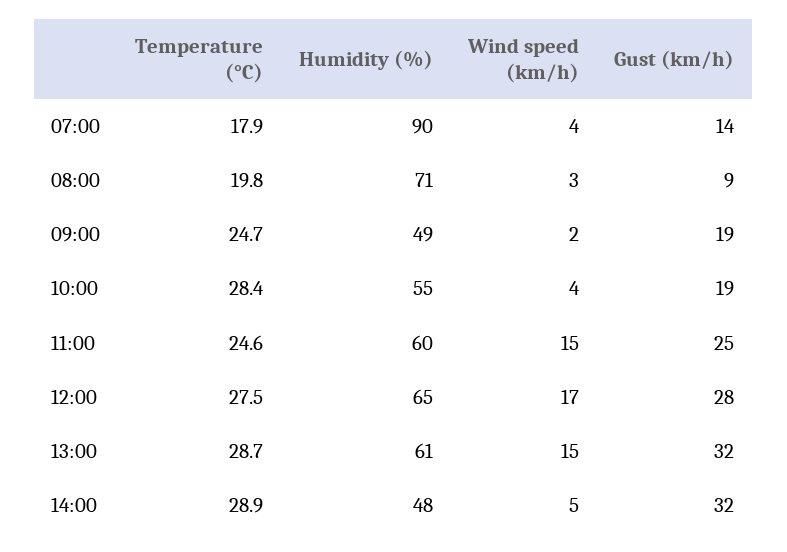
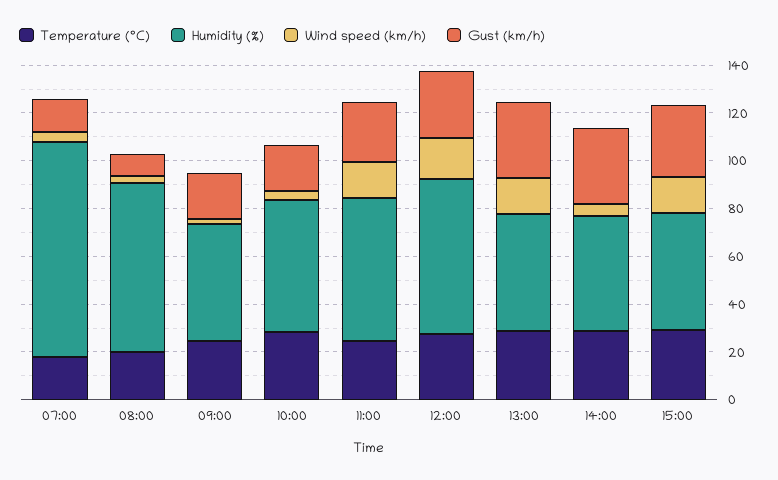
  {
    "Temperature (°C)": {
      "07:00": 17.9,
      "08:00": 19.8,
      "09:00": 24.7,
      "10:00": 28.4,
      "11:00": 24.6,
      "12:00": 27.5,
      "13:00": 28.7,
-     "14:00": 28.9
+     "14:00": 28.9,
+     "15:00": 30
    },
    "Humidity (%)": {
      "07:00": 90,
      "08:00": 71,
      "09:00": 49,
      "10:00": 55,
      "11:00": 60,
      "12:00": 65,
-     "13:00": 61,
+     "13:00": 50,
-     "14:00": 48
+     "14:00": 48,
+     "15:00": 50
    },
    "Wind speed (km/h)": {
      "07:00": 4,
      "08:00": 3,
      "09:00": 2,
      "10:00": 4,
      "11:00": 15,
      "12:00": 17,
      "13:00": 15,
-     "14:00": 5
+     "14:00": 5,
+     "15:00": 15
    },
    "Gust (km/h)": {
      "07:00": 14,
      "08:00": 9,
      "09:00": 19,
      "10:00": 19,
      "11:00": 25,
      "12:00": 28,
      "13:00": 32,
-     "14:00": 32
+     "14:00": 32,
+     "15:00": 30
    }
  }

